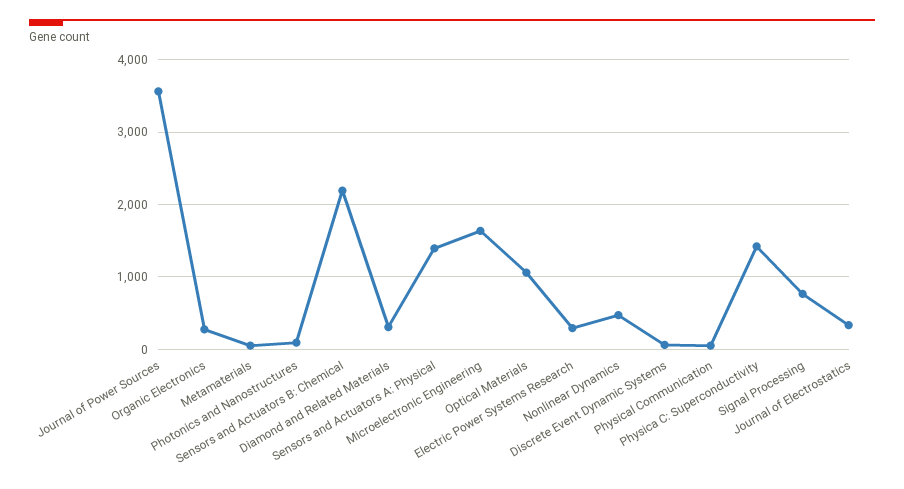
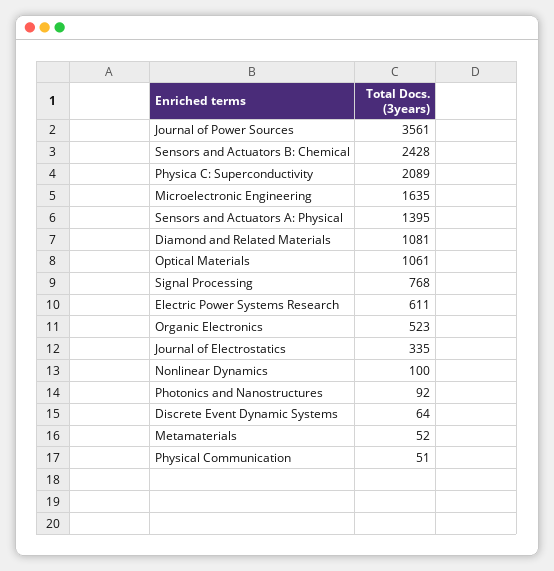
  {
    "Journal of Power Sources": 3561,
-   "Organic Electronics": 300,
+   "Organic Electronics": 523,
    "Metamaterials": 52,
    "Photonics and Nanostructures": 92,
-   "Sensors and Actuators B: Chemical": 2200,
+   "Sensors and Actuators B: Chemical": 2428,
-   "Diamond and Related Materials": 300,
+   "Diamond and Related Materials": 1081,
    "Sensors and Actuators A: Physical": 1395,
    "Microelectronic Engineering": 1635,
    "Optical Materials": 1061,
-   "Electric Power Systems Research": 300,
+   "Electric Power Systems Research": 611,
-   "Nonlinear Dynamics": 500,
+   "Nonlinear Dynamics": 100,
    "Discrete Event Dynamic Systems": 64,
    "Physical Communication": 51,
-   "Physica C: Superconductivity": 1400,
+   "Physica C: Superconductivity": 2089,
    "Signal Processing": 768,
    "Journal of Electrostatics": 335
  }

